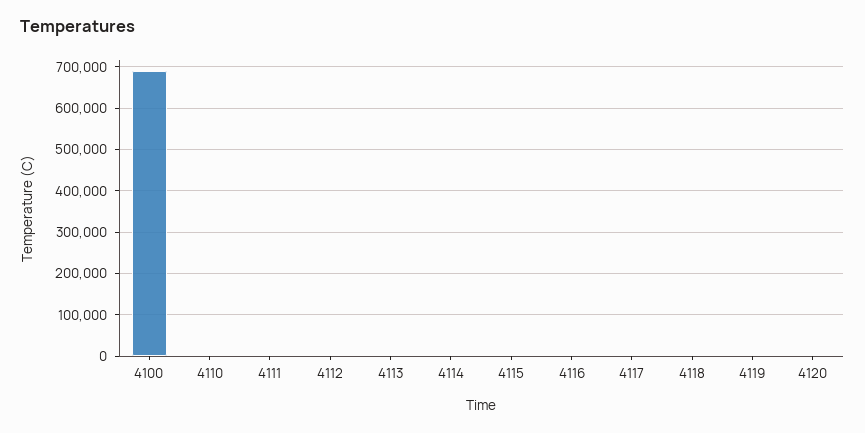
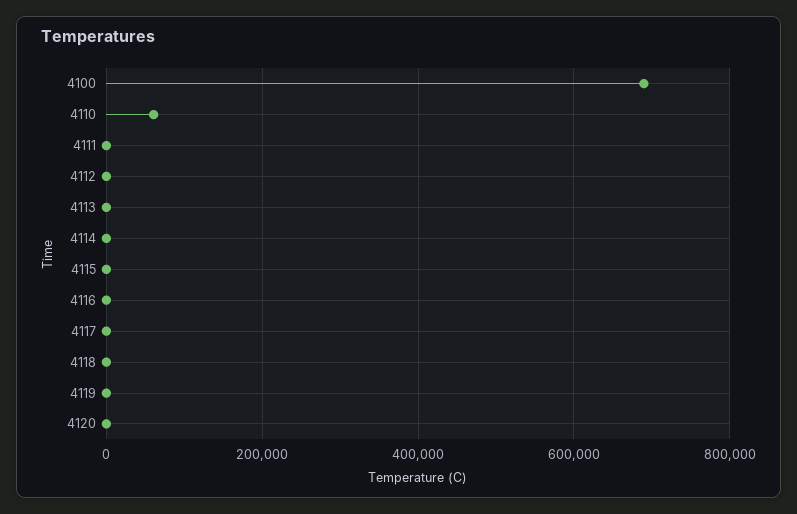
  {
    "4100": 680000,
-   "4110": 0,
+   "4110": 60000,
    "4111": 0,
    "4112": 0,
    "4113": 0,
    "4114": 0,
    "4115": 0,
    "4116": 0,
    "4117": 0,
    "4118": 0,
    "4119": 0,
    "4120": 0
  }

